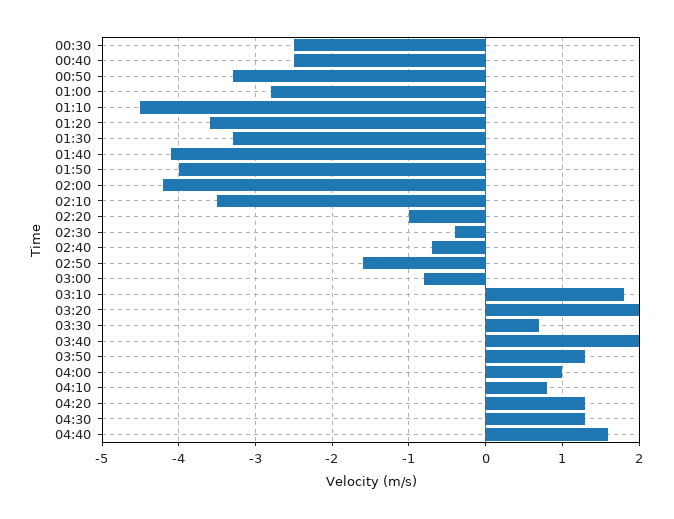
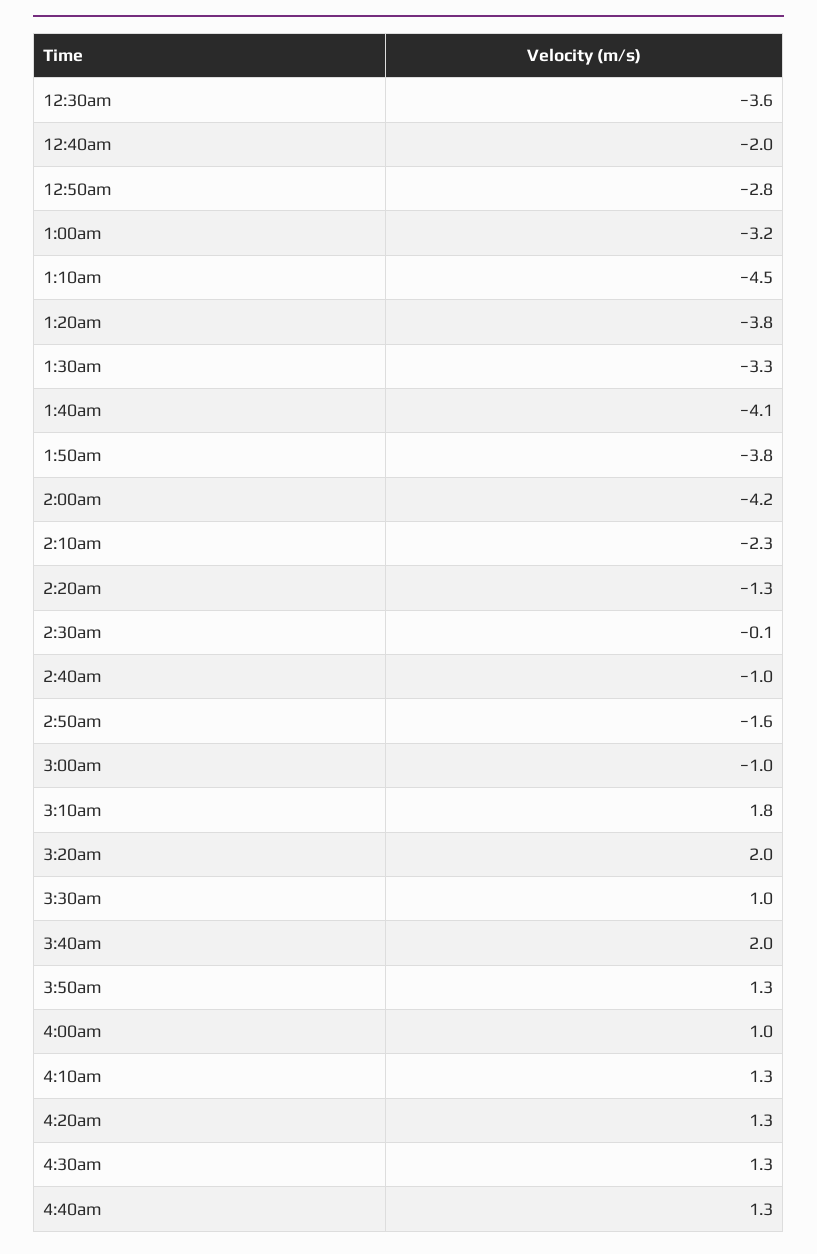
  {
-   "00:30": -2.5,
+   "00:30": -3.6,
-   "00:40": -2.5,
+   "00:40": -2,
-   "00:50": -3.3,
+   "00:50": -2.8,
-   "01:00": -2.8,
+   "01:00": -3.2,
    "01:10": -4.5,
-   "01:20": -3.6,
+   "01:20": -3.8,
    "01:30": -3.3,
    "01:40": -4.1,
-   "01:50": -4,
+   "01:50": -3.8,
    "02:00": -4.2,
-   "02:10": -3.5,
+   "02:10": -2.3,
-   "02:20": -1,
+   "02:20": -1.3,
-   "02:30": -0.4,
+   "02:30": -0.1,
-   "02:40": -0.7,
+   "02:40": -1,
    "02:50": -1.6,
-   "03:00": -0.8,
+   "03:00": -1,
    "03:10": 1.8,
    "03:20": 2,
-   "03:30": 0.7,
+   "03:30": 1,
    "03:40": 2,
    "03:50": 1.3,
    "04:00": 1,
-   "04:10": 0.8,
+   "04:10": 1.3,
    "04:20": 1.3,
    "04:30": 1.3,
-   "04:40": 1.6
+   "04:40": 1.3
  }

